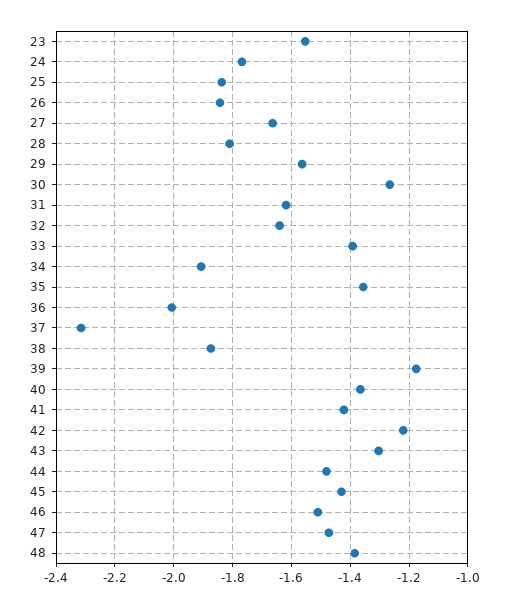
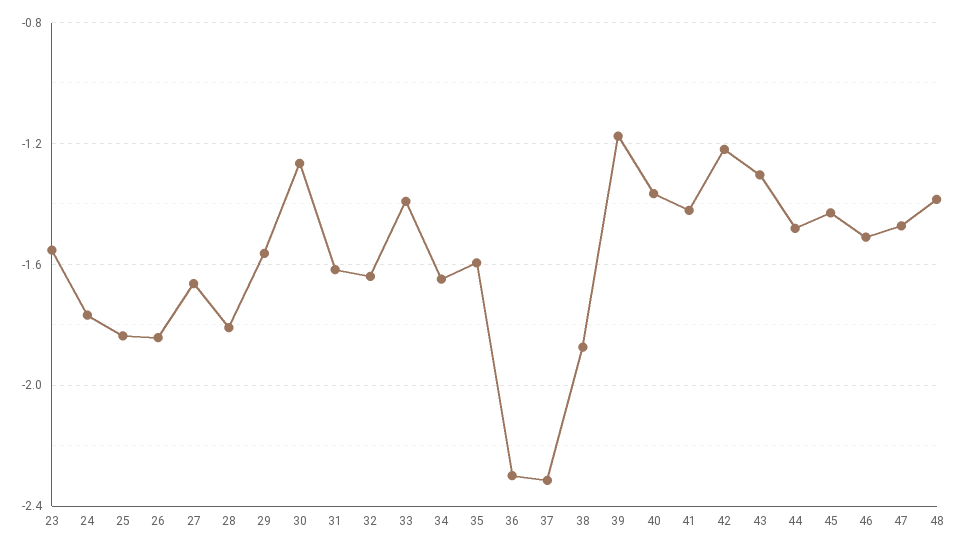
  {
    "23": -1.55,
    "24": -1.775,
    "25": -1.825,
    "26": -1.85,
    "27": -1.675,
    "28": -1.8,
    "29": -1.575,
    "30": -1.275,
    "31": -1.625,
    "32": -1.65,
    "33": -1.4,
-   "34": -1.9,
+   "34": -1.65,
-   "35": -1.35,
+   "35": -1.6,
-   "36": -2,
+   "36": -2.3,
    "37": -2.325,
    "38": -1.875,
    "39": -1.175,
    "40": -1.375,
    "41": -1.425,
    "42": -1.225,
    "43": -1.3,
    "44": -1.475,
    "45": -1.425,
    "46": -1.5,
    "47": -1.475,
    "48": -1.375
  }

